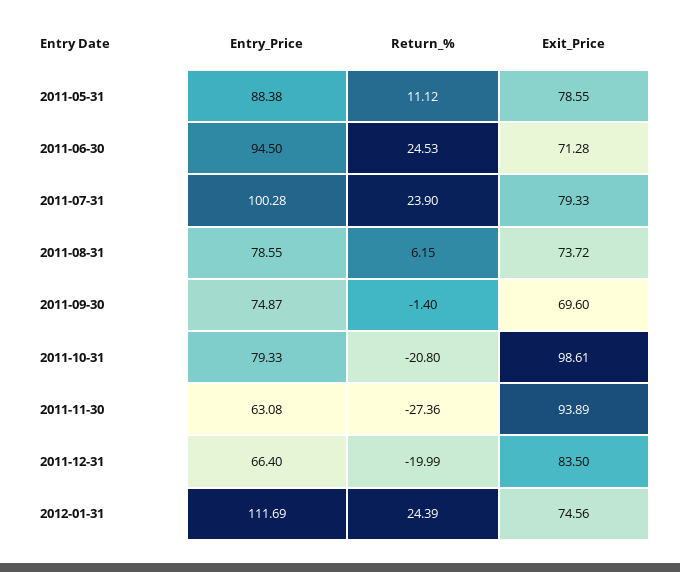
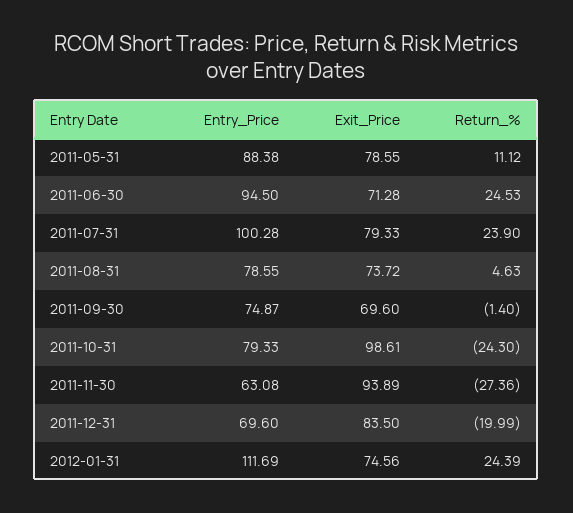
  {
    "Entry_Price": {
      "2011-05-31": 88.38,
      "2011-06-30": 94.5,
      "2011-07-31": 100.28,
      "2011-08-31": 78.55,
      "2011-09-30": 74.87,
      "2011-10-31": 79.33,
      "2011-11-30": 63.08,
-     "2011-12-31": 66.4,
+     "2011-12-31": 69.6,
      "2012-01-31": 111.69
    },
    "Return_%": {
      "2011-05-31": 11.12,
      "2011-06-30": 24.53,
      "2011-07-31": 23.9,
-     "2011-08-31": 6.15,
+     "2011-08-31": 4.63,
      "2011-09-30": -1.4,
-     "2011-10-31": -20.8,
+     "2011-10-31": -24.3,
      "2011-11-30": -27.36,
      "2011-12-31": -19.99,
      "2012-01-31": 24.39
    },
    "Exit_Price": {
      "2011-05-31": 78.55,
      "2011-06-30": 71.28,
      "2011-07-31": 79.33,
      "2011-08-31": 73.72,
      "2011-09-30": 69.6,
      "2011-10-31": 98.61,
      "2011-11-30": 93.89,
      "2011-12-31": 83.5,
      "2012-01-31": 74.56
    }
  }

